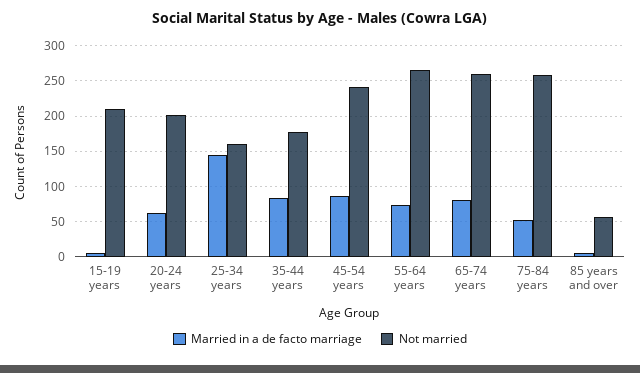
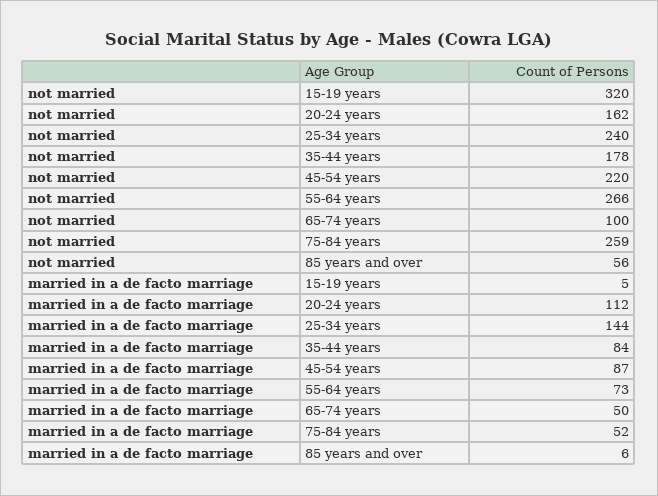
  {
    "Married in a de facto marriage": {
      "15-19 years": 5,
-     "20-24 years": 60,
+     "20-24 years": 112,
      "25-34 years": 144,
      "35-44 years": 84,
      "45-54 years": 87,
      "55-64 years": 73,
-     "65-74 years": 80,
+     "65-74 years": 50,
      "75-84 years": 52,
      "85 years and over": 6
    },
    "Not married": {
-     "15-19 years": 210,
+     "15-19 years": 320,
-     "20-24 years": 200,
+     "20-24 years": 162,
-     "25-34 years": 160,
+     "25-34 years": 240,
      "35-44 years": 178,
-     "45-54 years": 240,
+     "45-54 years": 220,
      "55-64 years": 266,
-     "65-74 years": 260,
+     "65-74 years": 100,
      "75-84 years": 259,
      "85 years and over": 56
    }
  }

